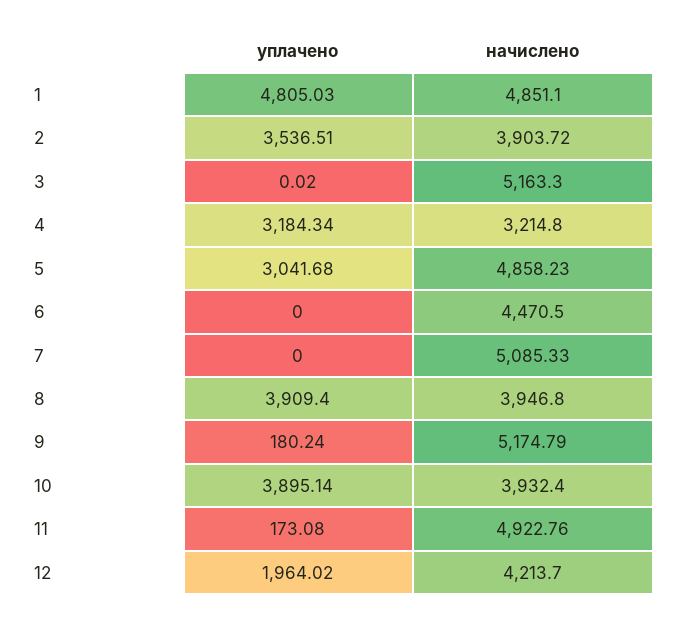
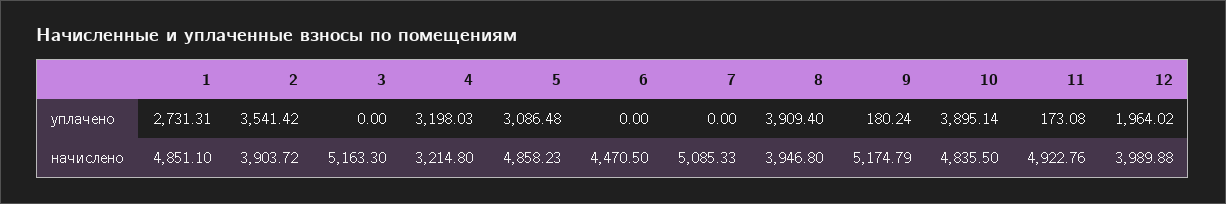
  {
    "уплачено": {
-     "1": 4805.03,
+     "1": 2731.31,
-     "2": 3536.51,
+     "2": 3541.42,
-     "3": 0.02,
+     "3": 0,
-     "4": 3184.34,
+     "4": 3198.03,
-     "5": 3041.68,
+     "5": 3086.48,
      "6": 0,
      "7": 0,
      "8": 3909.4,
      "9": 180.24,
      "10": 3895.14,
      "11": 173.08,
      "12": 1964.02
    },
    "начислено": {
      "1": 4851.1,
      "2": 3903.72,
      "3": 5163.3,
      "4": 3214.8,
      "5": 4858.23,
      "6": 4470.5,
      "7": 5085.33,
      "8": 3946.8,
      "9": 5174.79,
-     "10": 3932.4,
+     "10": 4835.5,
      "11": 4922.76,
-     "12": 4213.7
+     "12": 3989.88
    }
  }

